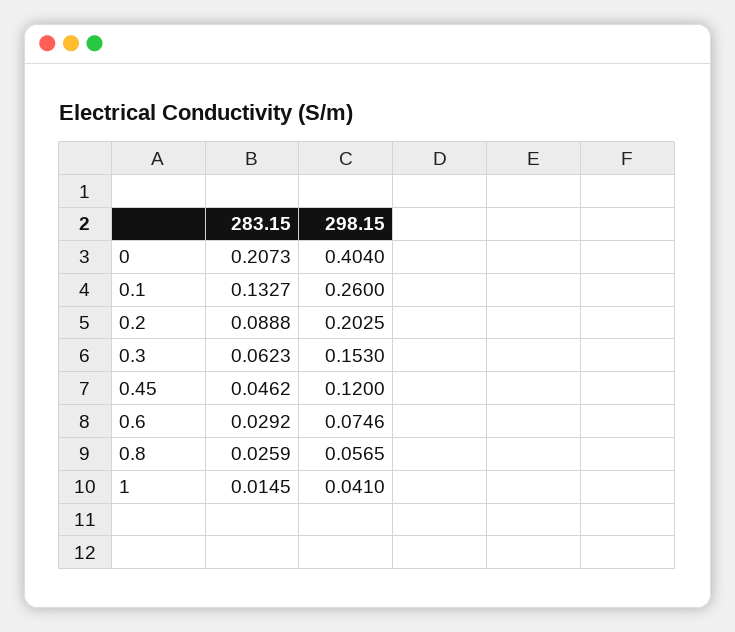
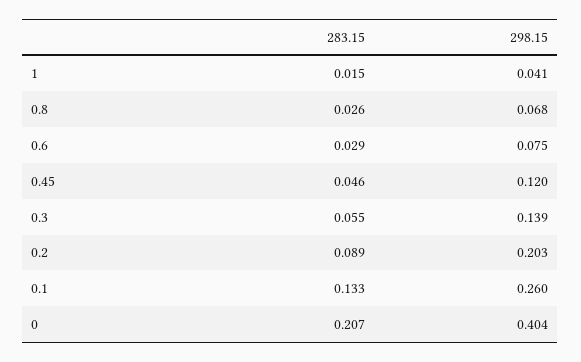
  {
    "283.15": {
      "0": 0.2073,
      "0.1": 0.1327,
      "0.2": 0.0888,
-     "0.3": 0.0623,
+     "0.3": 0.055,
      "0.45": 0.0462,
      "0.6": 0.0292,
      "0.8": 0.0259,
      "1": 0.0145
    },
    "298.15": {
      "0": 0.404,
      "0.1": 0.26,
      "0.2": 0.2025,
-     "0.3": 0.153,
+     "0.3": 0.139,
      "0.45": 0.12,
      "0.6": 0.0746,
-     "0.8": 0.0565,
+     "0.8": 0.068,
      "1": 0.041
    }
  }

